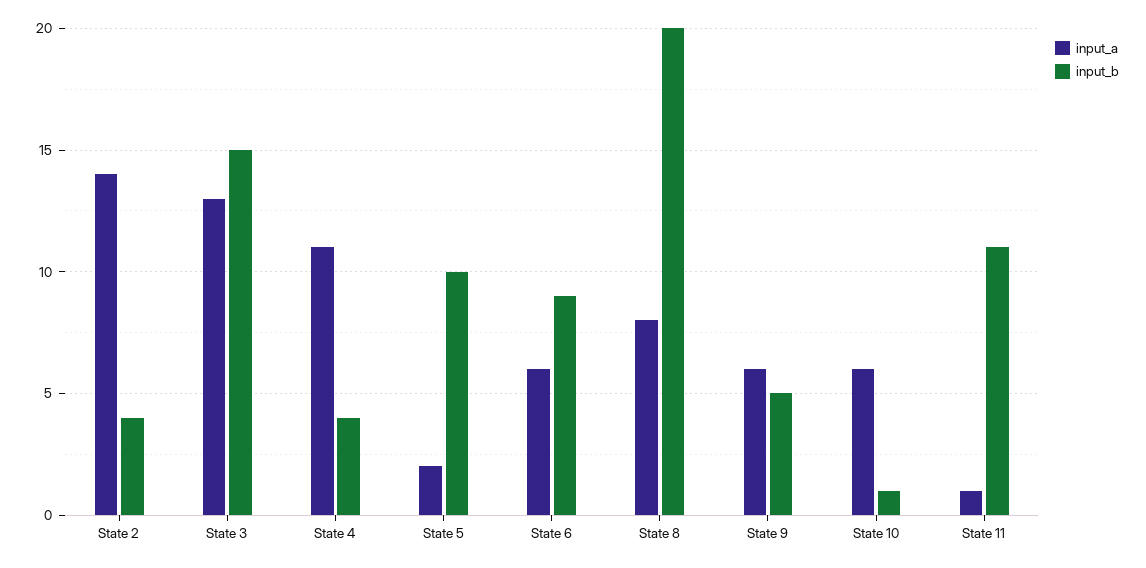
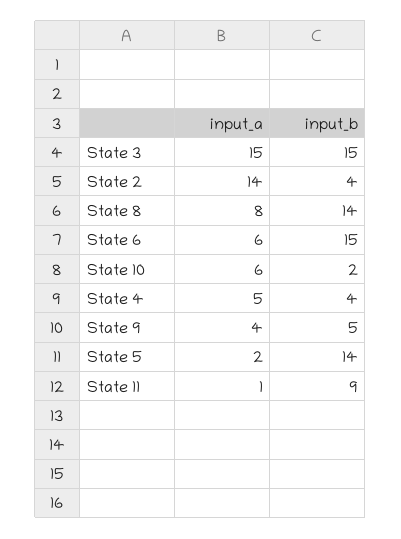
  {
    "input_a": {
      "State 2": 14,
-     "State 3": 13,
+     "State 3": 15,
-     "State 4": 11,
+     "State 4": 5,
      "State 5": 2,
      "State 6": 6,
      "State 8": 8,
-     "State 9": 6,
+     "State 9": 4,
      "State 10": 6,
      "State 11": 1
    },
    "input_b": {
      "State 2": 4,
      "State 3": 15,
      "State 4": 4,
-     "State 5": 10,
+     "State 5": 14,
-     "State 6": 9,
+     "State 6": 15,
-     "State 8": 20,
+     "State 8": 14,
      "State 9": 5,
-     "State 10": 1,
+     "State 10": 2,
-     "State 11": 11
+     "State 11": 9
    }
  }

